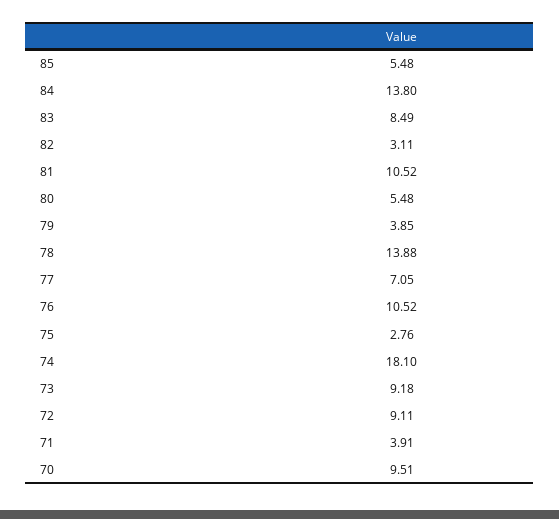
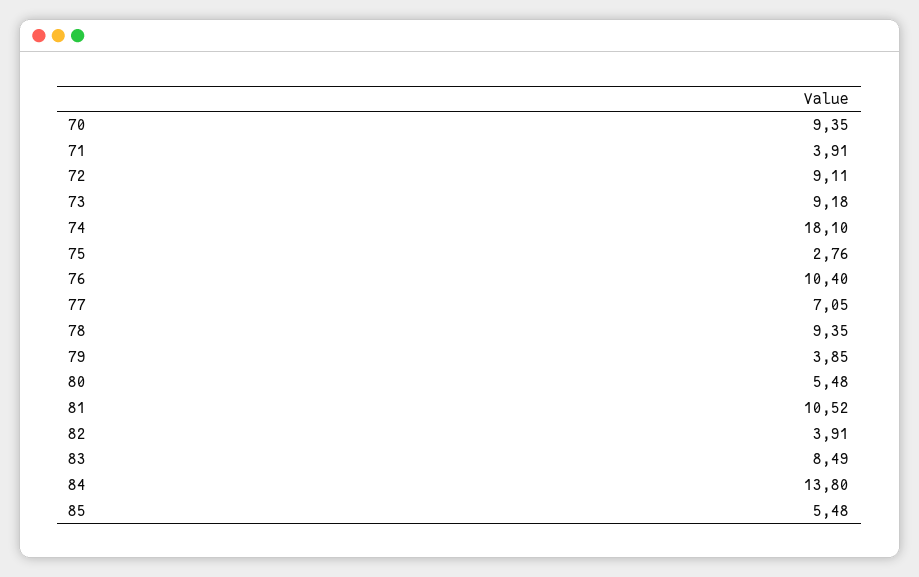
  {
    "85": 5.48,
    "84": 13.8,
    "83": 8.49,
-   "82": 3.11,
+   "82": 3.91,
    "81": 10.52,
    "80": 5.48,
    "79": 3.85,
-   "78": 13.88,
+   "78": 9.35,
    "77": 7.05,
-   "76": 10.52,
+   "76": 10.4,
    "75": 2.76,
    "74": 18.1,
    "73": 9.18,
    "72": 9.11,
    "71": 3.91,
-   "70": 9.51
+   "70": 9.35
  }

